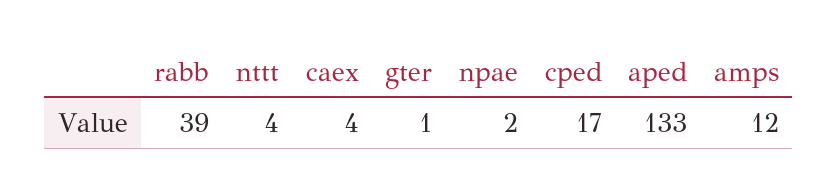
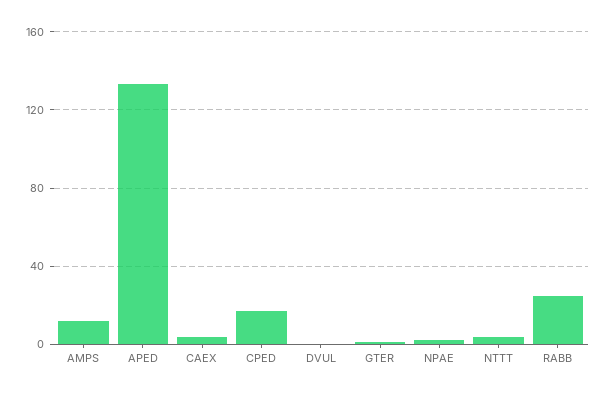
  {
-   "rabb": 39,
+   "rabb": 25,
    "nttt": 4,
    "caex": 4,
    "gter": 1,
    "npae": 2,
    "cped": 17,
    "aped": 133,
-   "amps": 12
+   "amps": 12,
+   "DVUL": 0
  }

